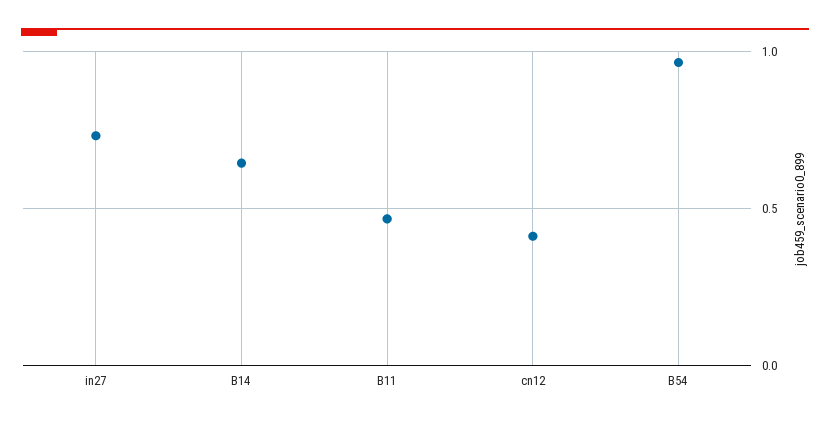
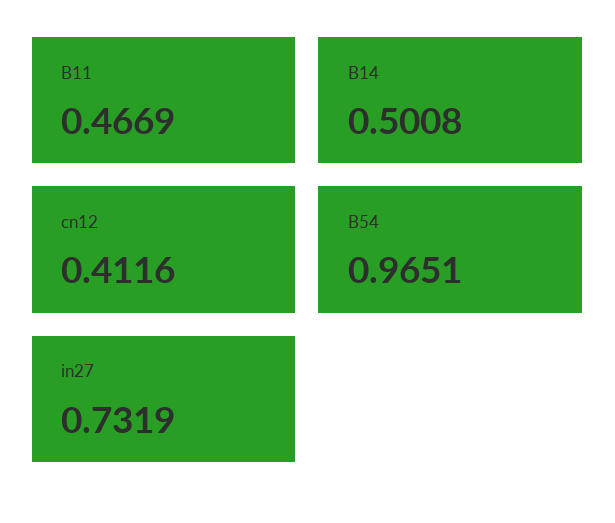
  {
    "in27": 0.7319,
-   "B14": 0.65,
+   "B14": 0.5008,
    "B11": 0.4669,
    "cn12": 0.4116,
    "B54": 0.9651
  }

